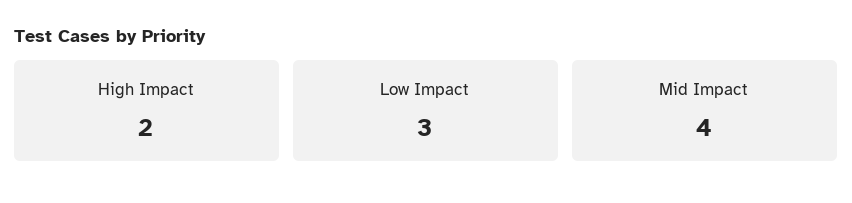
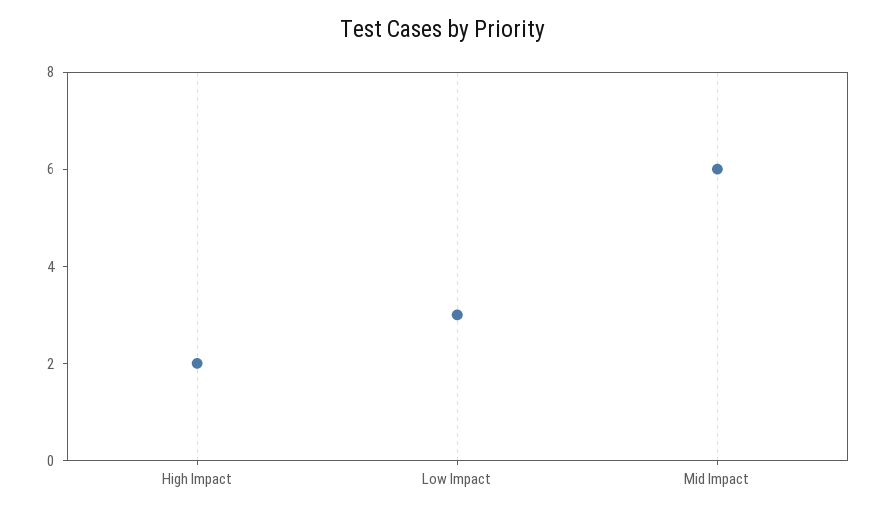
  {
    "High Impact": 2,
    "Low Impact": 3,
-   "Mid Impact": 4
+   "Mid Impact": 6
  }

